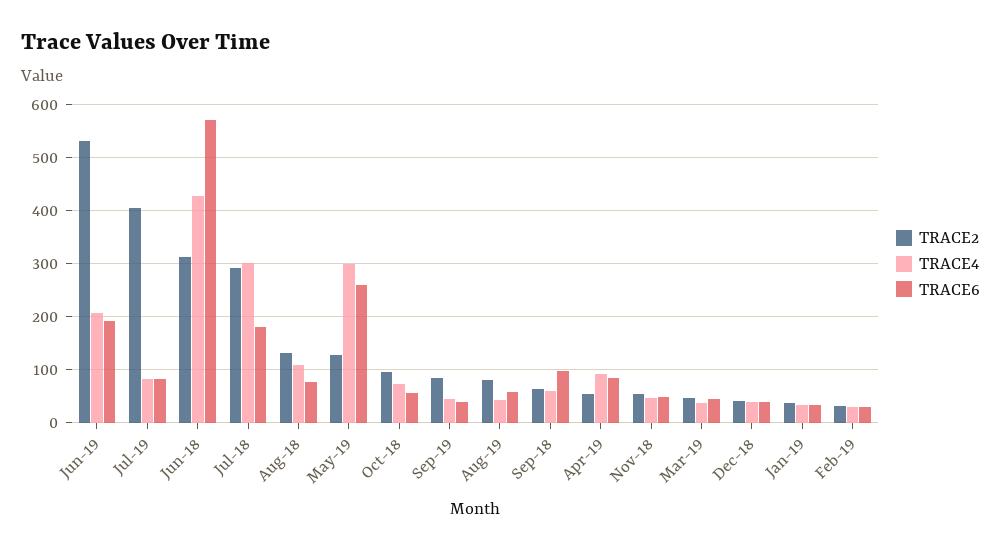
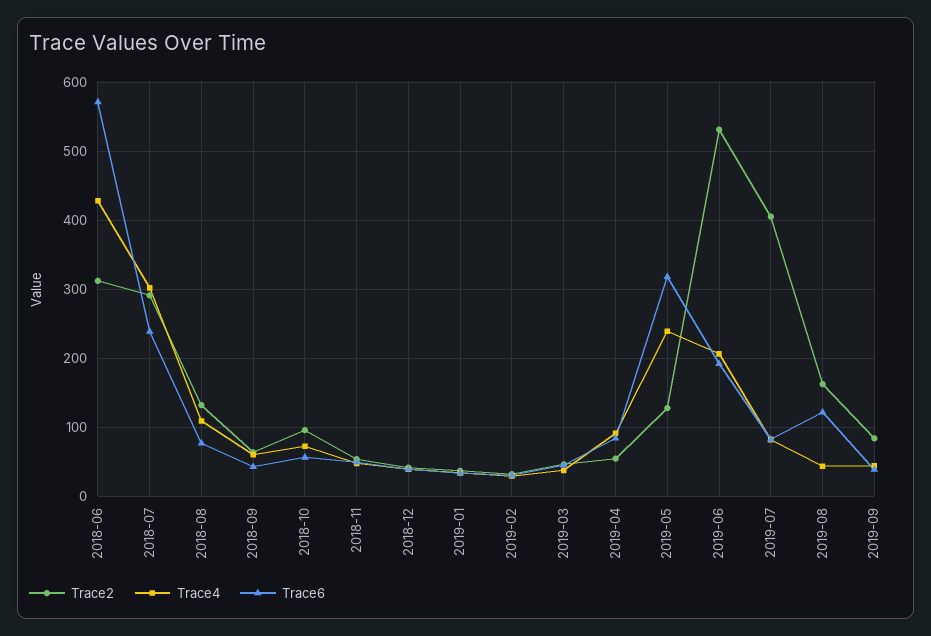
  {
    "TRACE2": {
      "Jun-19": 530,
      "Jul-19": 410,
      "Jun-18": 310,
      "Jul-18": 290,
      "Aug-18": 130,
      "May-19": 130,
      "Oct-18": 100,
      "Sep-19": 80,
-     "Aug-19": 80,
+     "Aug-19": 160,
      "Sep-18": 60,
      "Apr-19": 50,
      "Nov-18": 50,
      "Mar-19": 50,
      "Dec-18": 40,
      "Jan-19": 40,
      "Feb-19": 30
    },
    "TRACE4": {
      "Jun-19": 210,
      "Jul-19": 80,
      "Jun-18": 430,
      "Jul-18": 300,
      "Aug-18": 110,
-     "May-19": 300,
+     "May-19": 240,
      "Oct-18": 70,
      "Sep-19": 40,
      "Aug-19": 40,
      "Sep-18": 60,
      "Apr-19": 90,
      "Nov-18": 50,
      "Mar-19": 40,
      "Dec-18": 40,
      "Jan-19": 30,
      "Feb-19": 30
    },
    "TRACE6": {
      "Jun-19": 190,
      "Jul-19": 80,
      "Jun-18": 570,
-     "Jul-18": 180,
+     "Jul-18": 240,
      "Aug-18": 80,
-     "May-19": 260,
+     "May-19": 320,
      "Oct-18": 60,
      "Sep-19": 40,
-     "Aug-19": 60,
+     "Aug-19": 120,
-     "Sep-18": 100,
+     "Sep-18": 40,
      "Apr-19": 80,
      "Nov-18": 50,
      "Mar-19": 50,
      "Dec-18": 40,
      "Jan-19": 30,
      "Feb-19": 30
    }
  }

